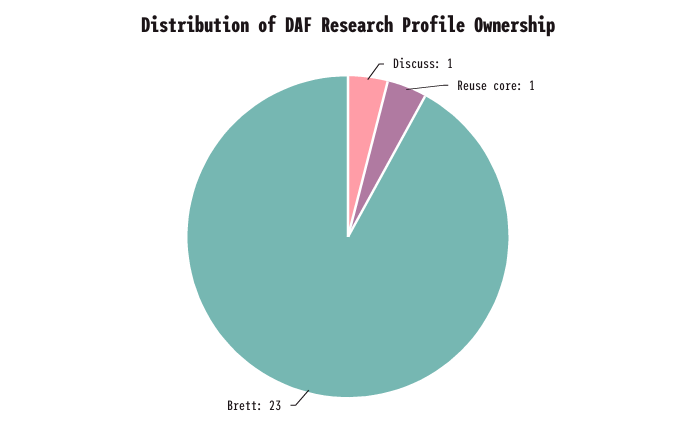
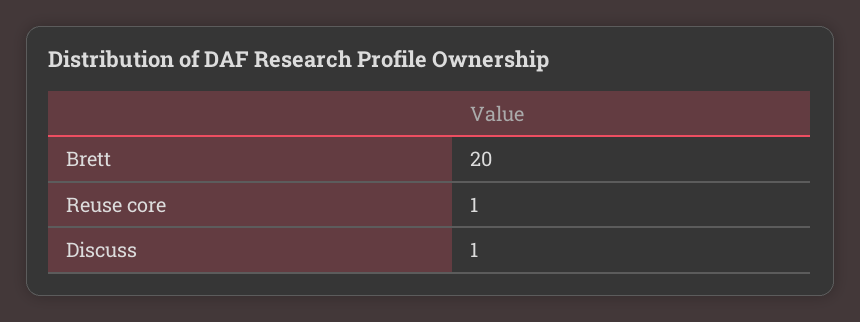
  {
    "Discuss": 1,
    "Reuse core": 1,
-   "Brett": 23
+   "Brett": 20
  }

